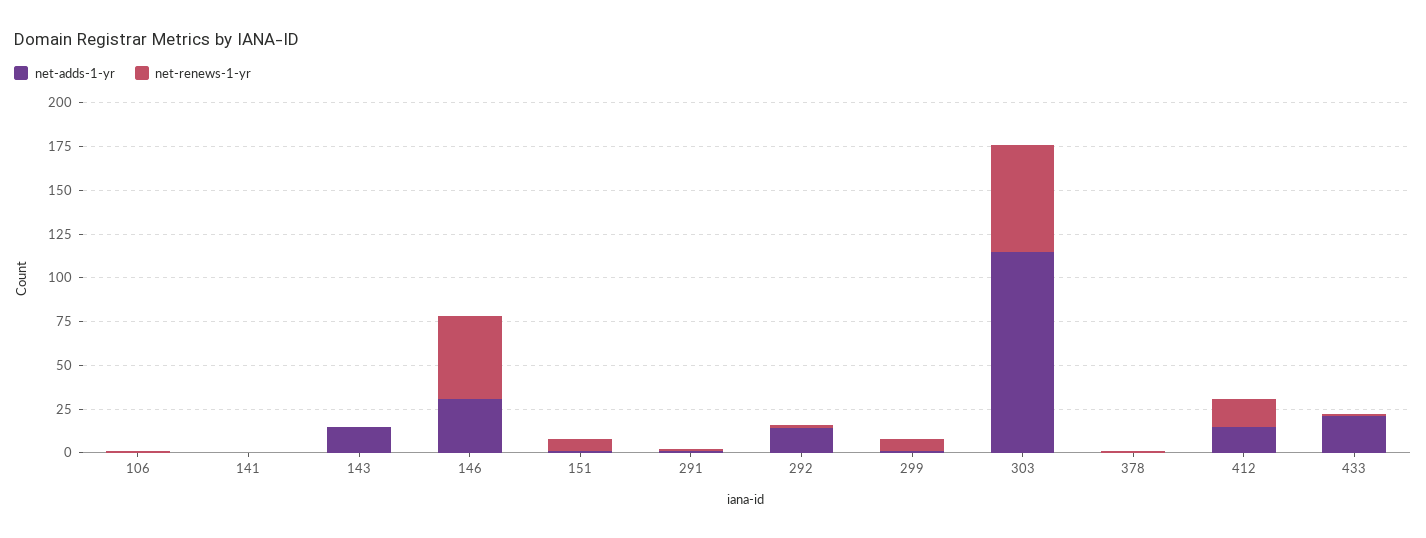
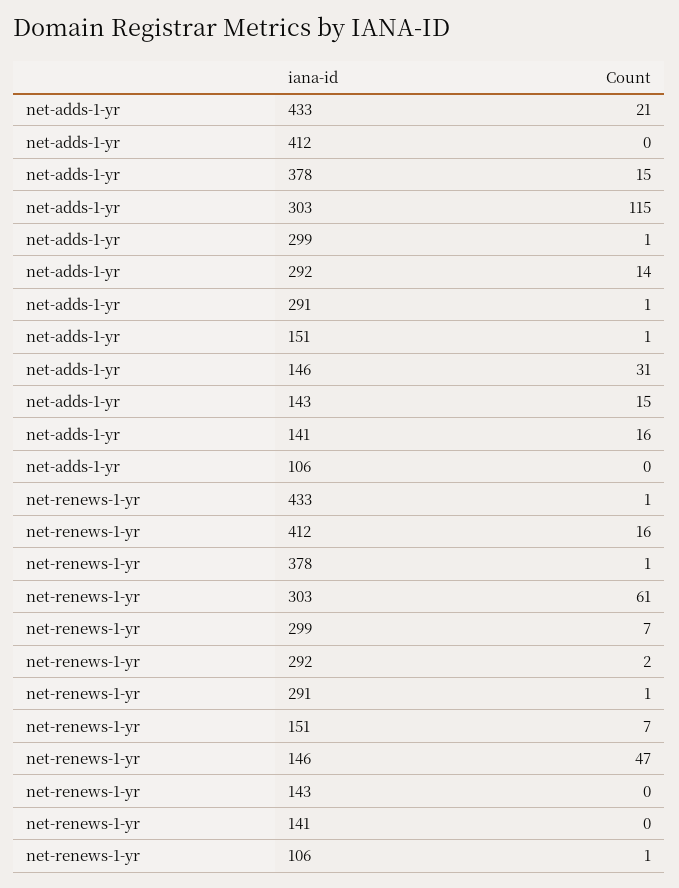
  {
    "net-adds-1-yr": {
      "106": 0,
-     "141": 0,
+     "141": 16,
      "143": 15,
      "146": 31,
      "151": 1,
      "291": 1,
      "292": 14,
      "299": 1,
      "303": 115,
-     "378": 0,
+     "378": 15,
-     "412": 15,
+     "412": 0,
      "433": 21
    },
    "net-renews-1-yr": {
      "106": 1,
      "141": 0,
      "143": 0,
      "146": 47,
      "151": 7,
      "291": 1,
      "292": 2,
      "299": 7,
      "303": 61,
      "378": 1,
      "412": 16,
      "433": 1
    }
  }

